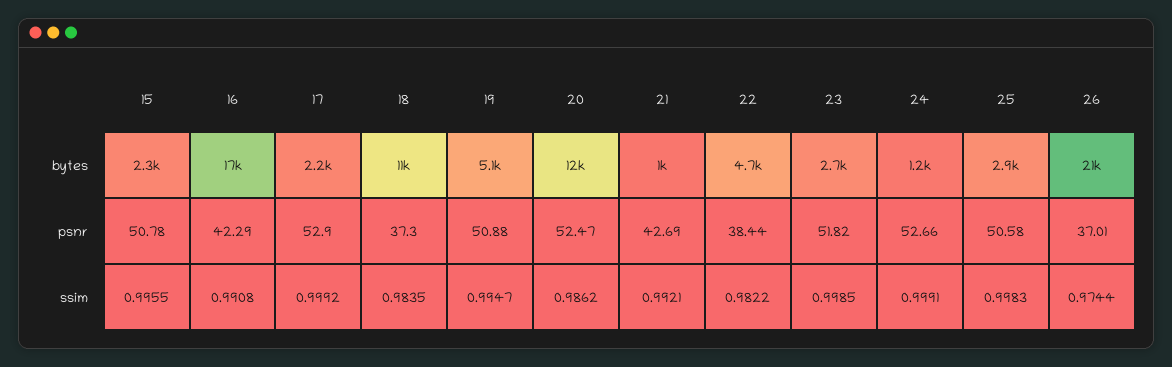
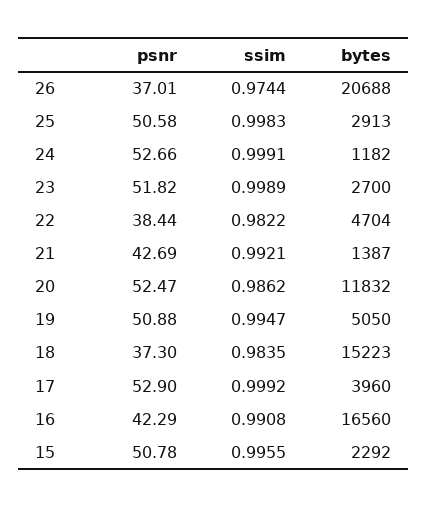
  {
    "15": {
      "bytes": 2292,
      "psnr": 50.78,
      "ssim": 0.9955
    },
    "16": {
      "bytes": 16560,
      "psnr": 42.29,
      "ssim": 0.9908
    },
    "17": {
-     "bytes": 2200,
+     "bytes": 3960,
      "psnr": 52.9,
      "ssim": 0.9992
    },
    "18": {
-     "bytes": 11000,
+     "bytes": 15223,
      "psnr": 37.3,
      "ssim": 0.9835
    },
    "19": {
      "bytes": 5050,
      "psnr": 50.88,
      "ssim": 0.9947
    },
    "20": {
      "bytes": 11832,
      "psnr": 52.47,
      "ssim": 0.9862
    },
    "21": {
-     "bytes": 1000,
+     "bytes": 1387,
      "psnr": 42.69,
      "ssim": 0.9921
    },
    "22": {
      "bytes": 4704,
      "psnr": 38.44,
      "ssim": 0.9822
    },
    "23": {
      "bytes": 2700,
      "psnr": 51.82,
-     "ssim": 0.9985
+     "ssim": 0.9989
    },
    "24": {
      "bytes": 1182,
      "psnr": 52.66,
      "ssim": 0.9991
    },
    "25": {
      "bytes": 2913,
      "psnr": 50.58,
      "ssim": 0.9983
    },
    "26": {
      "bytes": 20688,
      "psnr": 37.01,
      "ssim": 0.9744
    }
  }

